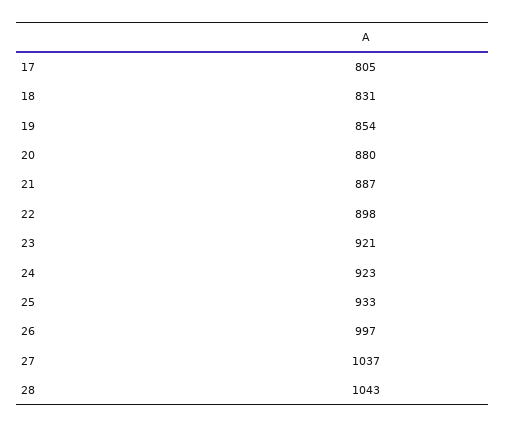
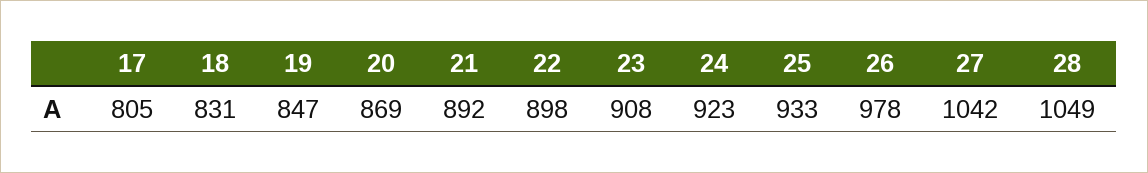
  {
    "17": 805,
    "18": 831,
-   "19": 854,
+   "19": 847,
-   "20": 880,
+   "20": 869,
-   "21": 887,
+   "21": 892,
    "22": 898,
-   "23": 921,
+   "23": 908,
    "24": 923,
    "25": 933,
-   "26": 997,
+   "26": 978,
-   "27": 1037,
+   "27": 1042,
-   "28": 1043
+   "28": 1049
  }

